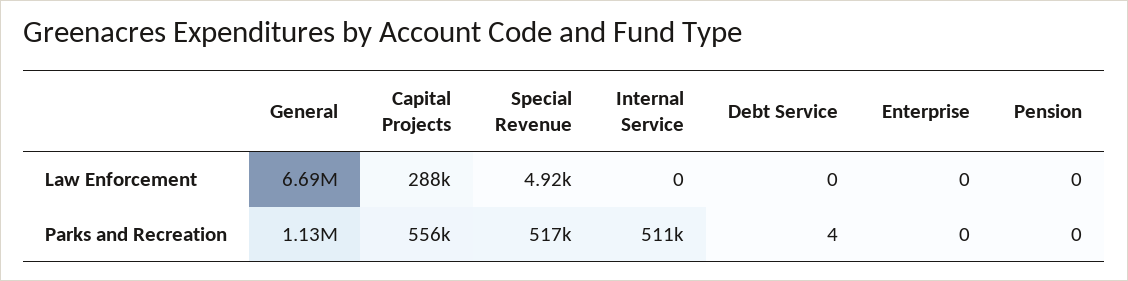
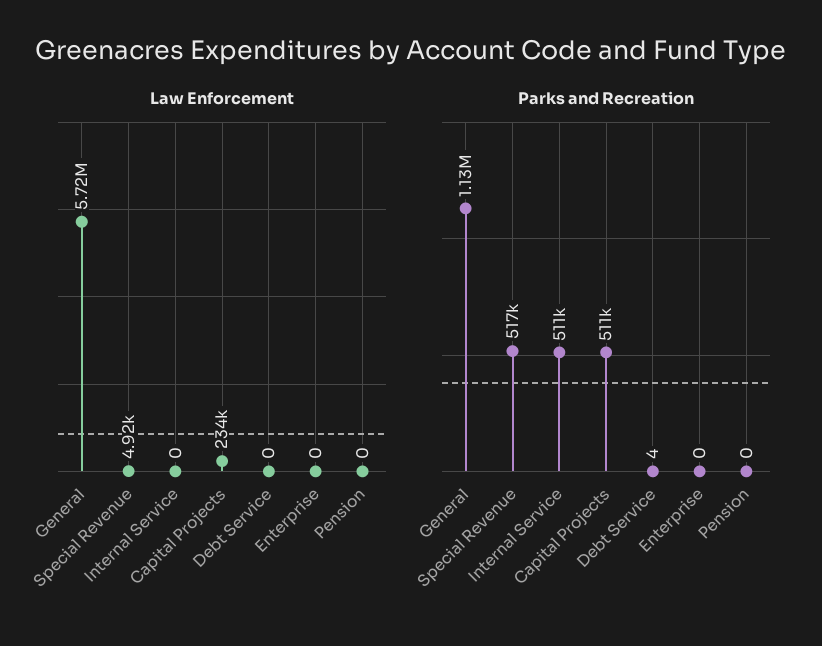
  {
    "Law Enforcement": {
-     "General": 6690000,
+     "General": 5720000,
-     "Capital Projects": 288000,
+     "Capital Projects": 234000,
      "Special Revenue": 4920,
      "Internal Service": 0,
      "Debt Service": 0,
      "Enterprise": 0,
      "Pension": 0
    },
    "Parks and Recreation": {
      "General": 1130000,
-     "Capital Projects": 556000,
+     "Capital Projects": 511000,
      "Special Revenue": 517000,
      "Internal Service": 511000,
      "Debt Service": 4,
      "Enterprise": 0,
      "Pension": 0
    }
  }

